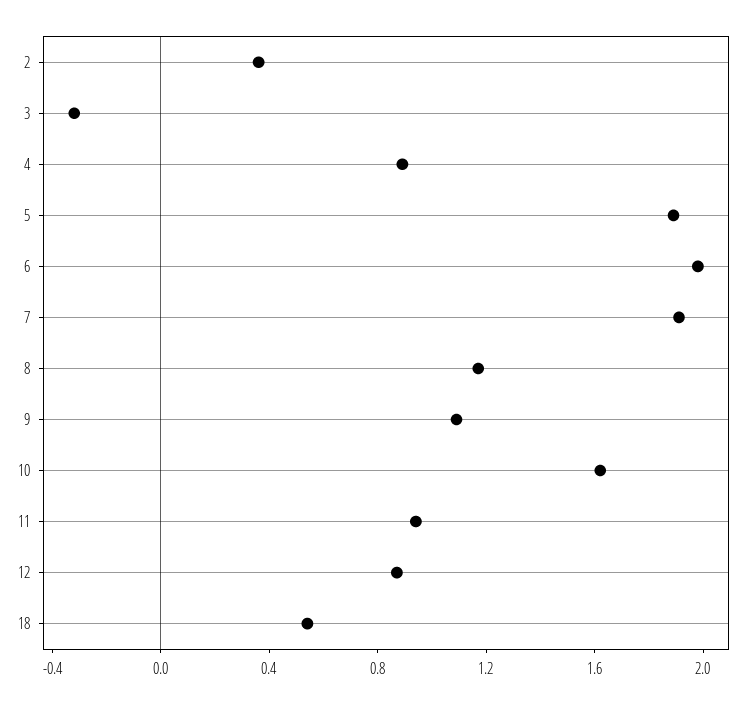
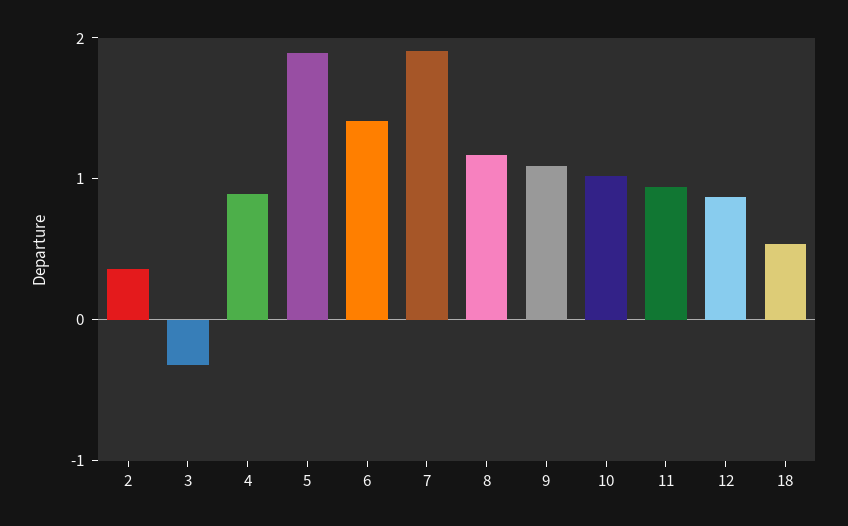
  {
    "2": 0.4,
    "3": -0.3,
    "4": 0.9,
    "5": 1.9,
-   "6": 2,
+   "6": 1.4,
    "7": 1.9,
    "8": 1.2,
    "9": 1.1,
-   "10": 1.6,
+   "10": 1,
    "11": 0.9,
    "12": 0.9,
    "18": 0.5
  }

